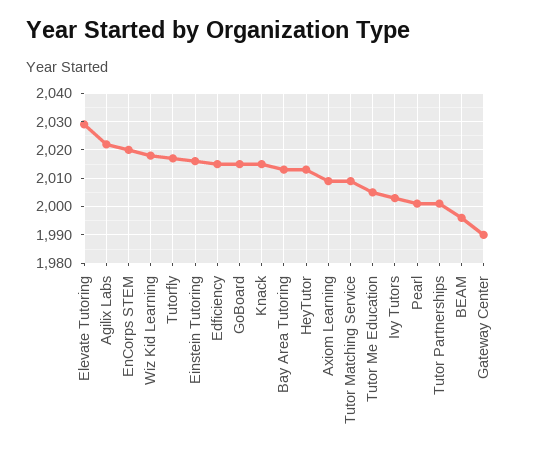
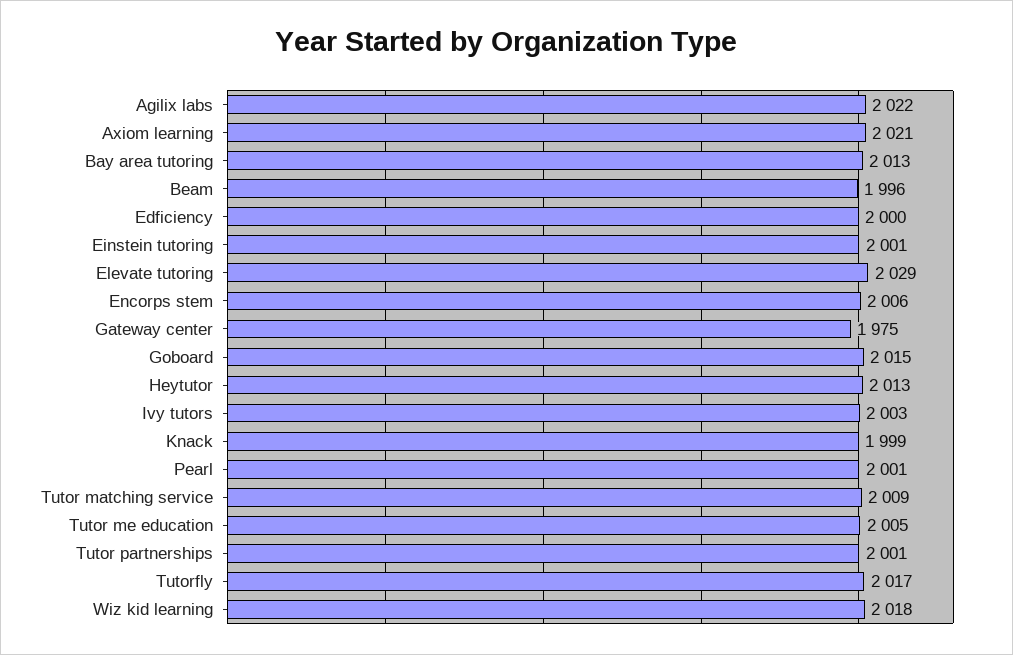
  {
    "Elevate Tutoring": 2029,
    "Agilix Labs": 2022,
-   "EnCorps STEM": 2020,
+   "EnCorps STEM": 2006,
    "Wiz Kid Learning": 2018,
    "Tutorfly": 2017,
-   "Einstein Tutoring": 2015,
+   "Einstein Tutoring": 2001,
-   "Edficiency": 2015,
+   "Edficiency": 2000,
    "GoBoard": 2015,
-   "Knack": 2015,
+   "Knack": 1999,
    "Bay Area Tutoring": 2013,
    "HeyTutor": 2013,
-   "Axiom Learning": 2010,
+   "Axiom Learning": 2021,
    "Tutor Matching Service": 2009,
    "Tutor Me Education": 2005,
    "Ivy Tutors": 2003,
    "Pearl": 2001,
    "Tutor Partnerships": 2001,
    "BEAM": 1996,
-   "Gateway Center": 1990
+   "Gateway Center": 1975
  }

